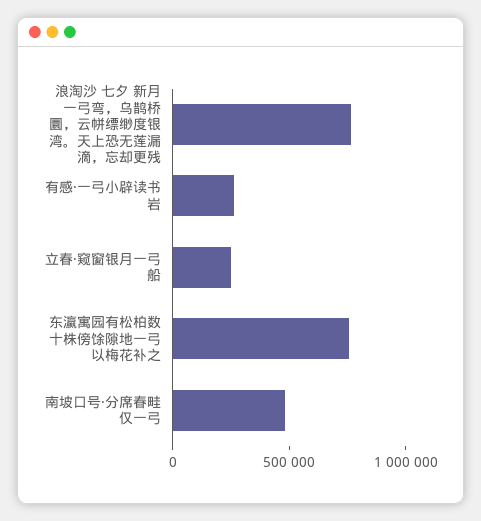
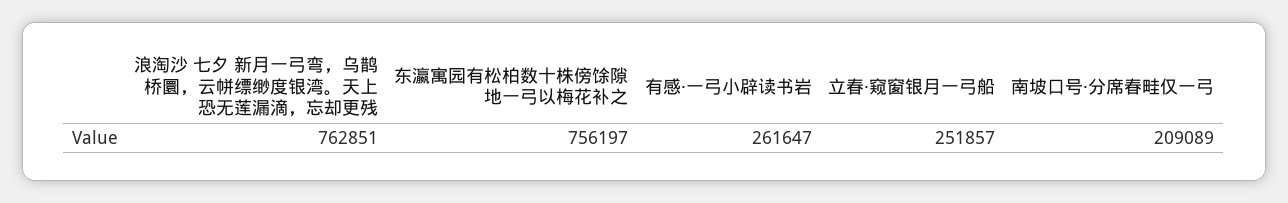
  {
    "浪淘沙 七夕 新月一弓弯，乌鹊桥圜，云帡缥缈度银湾。天上恐无莲漏滴，忘却更残": 762851,
    "有感·一弓小辟读书岩": 261647,
    "立春·窥窗银月一弓船": 251857,
    "东瀛寓园有松柏数十株傍馀隙地一弓以梅花补之": 756197,
-   "南坡口号·分席春畦仅一弓": 500000
+   "南坡口号·分席春畦仅一弓": 209089
  }

